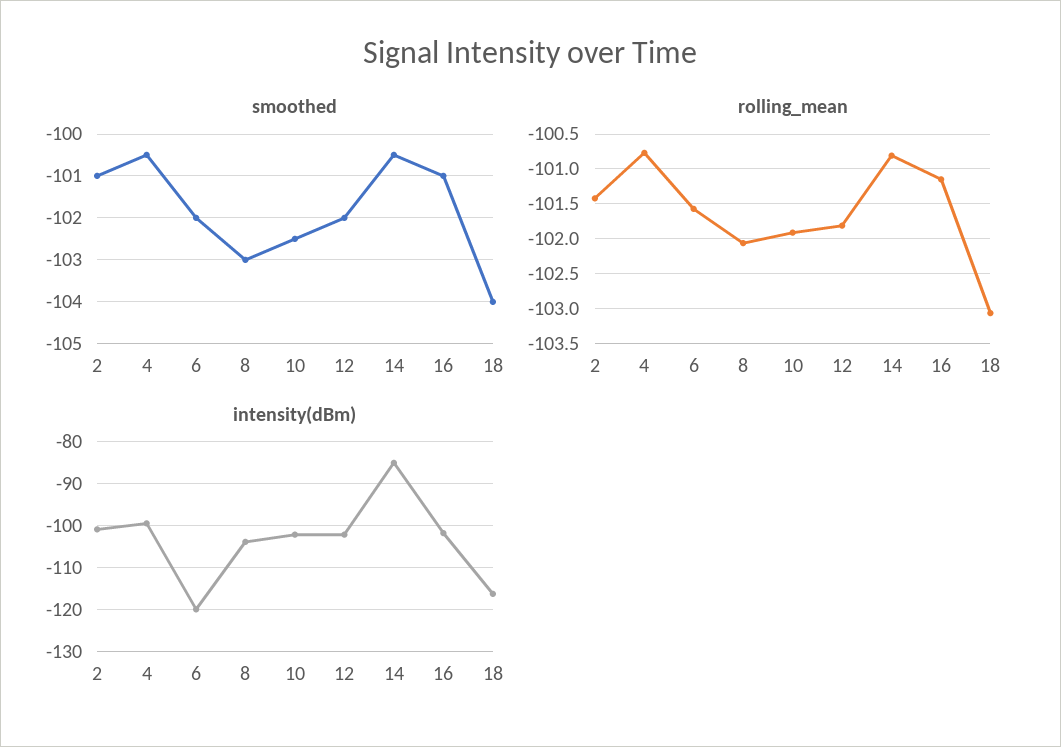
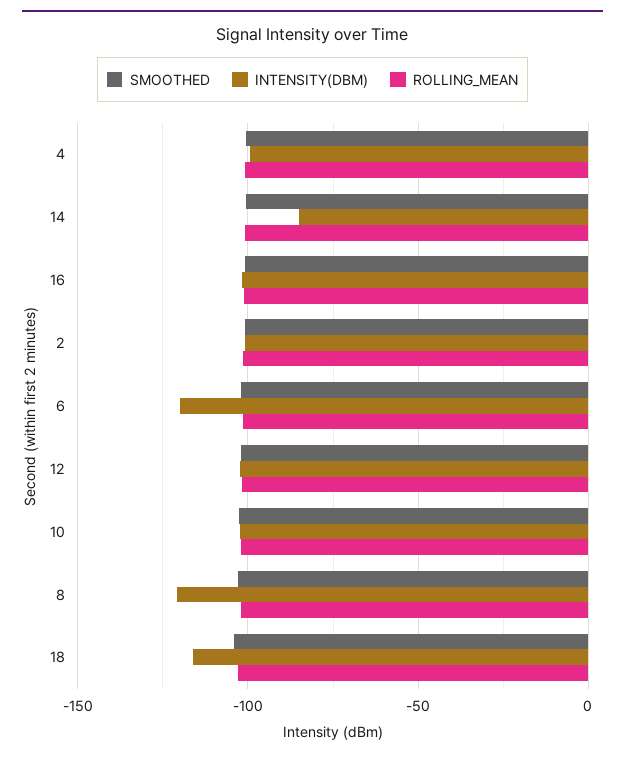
  {
    "smoothed": {
      "2": -101,
      "4": -100.5,
      "6": -102,
      "8": -103,
      "10": -102.5,
      "12": -102,
      "14": -100.5,
      "16": -101,
      "18": -104
    },
    "rolling_mean": {
      "2": -101.4,
      "4": -100.8,
      "6": -101.6,
      "8": -102.1,
      "10": -101.9,
      "12": -101.8,
      "14": -100.8,
      "16": -101.2,
      "18": -103.1
    },
    "intensity(dBm)": {
      "2": -100,
      "4": -100,
      "6": -120,
-     "8": -104,
+     "8": -120,
      "10": -102,
      "12": -102,
      "14": -86,
      "16": -102,
      "18": -116
    }
  }

